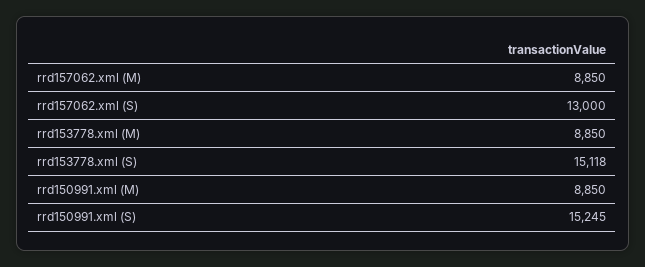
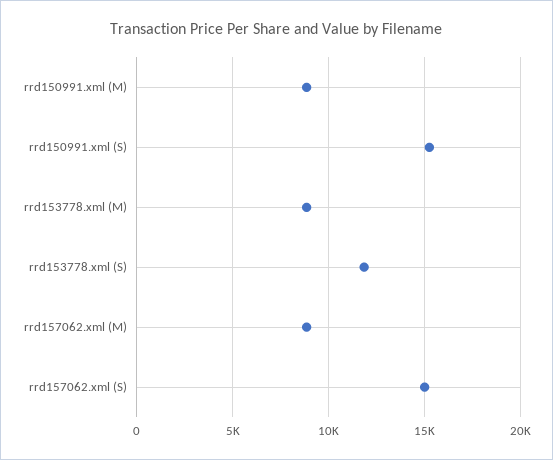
  {
    "rrd157062.xml (M)": 8850,
-   "rrd157062.xml (S)": 13000,
+   "rrd157062.xml (S)": 15000,
    "rrd153778.xml (M)": 8850,
-   "rrd153778.xml (S)": 15118,
+   "rrd153778.xml (S)": 12000,
    "rrd150991.xml (M)": 8850,
    "rrd150991.xml (S)": 15245
  }

